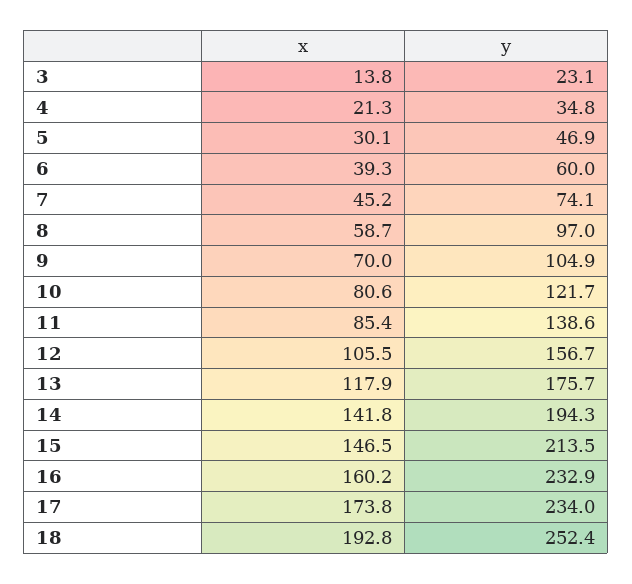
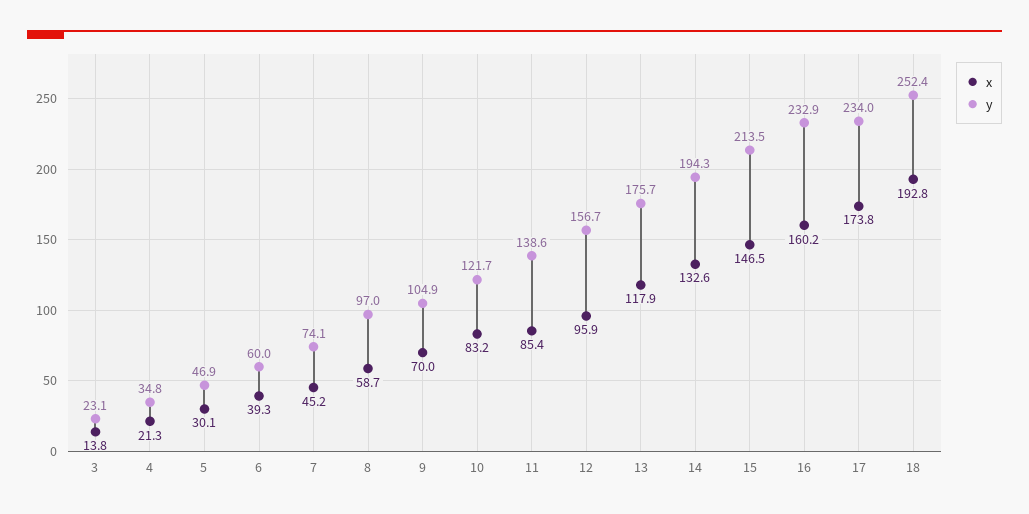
  {
    "x": {
      "3": 13.8,
      "4": 21.3,
      "5": 30.1,
      "6": 39.3,
      "7": 45.2,
      "8": 58.7,
      "9": 70,
-     "10": 80.6,
+     "10": 83.2,
      "11": 85.4,
-     "12": 105.5,
+     "12": 95.9,
      "13": 117.9,
-     "14": 141.8,
+     "14": 132.6,
      "15": 146.5,
      "16": 160.2,
      "17": 173.8,
      "18": 192.8
    },
    "y": {
      "3": 23.1,
      "4": 34.8,
      "5": 46.9,
      "6": 60,
      "7": 74.1,
      "8": 97,
      "9": 104.9,
      "10": 121.7,
      "11": 138.6,
      "12": 156.7,
      "13": 175.7,
      "14": 194.3,
      "15": 213.5,
      "16": 232.9,
      "17": 234,
      "18": 252.4
    }
  }

